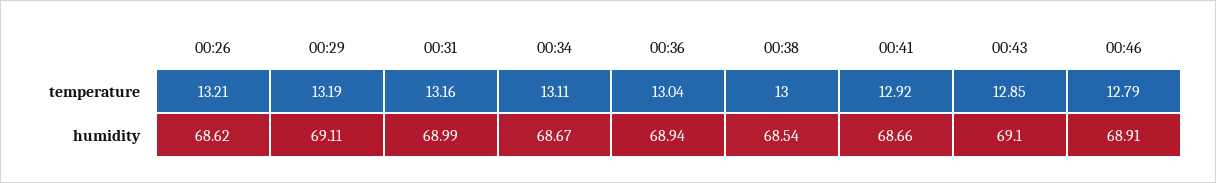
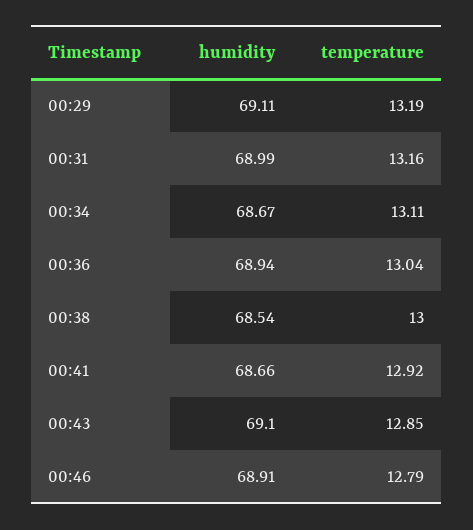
  {
-   "00:26": {
-     "temperature": 13.21,
-     "humidity": 68.62
-   },
    "00:29": {
      "temperature": 13.19,
      "humidity": 69.11
    },
    "00:31": {
      "temperature": 13.16,
      "humidity": 68.99
    },
    "00:34": {
      "temperature": 13.11,
      "humidity": 68.67
    },
    "00:36": {
      "temperature": 13.04,
      "humidity": 68.94
    },
    "00:38": {
      "temperature": 13,
      "humidity": 68.54
    },
    "00:41": {
      "temperature": 12.92,
      "humidity": 68.66
    },
    "00:43": {
      "temperature": 12.85,
      "humidity": 69.1
    },
    "00:46": {
      "temperature": 12.79,
      "humidity": 68.91
    }
  }

